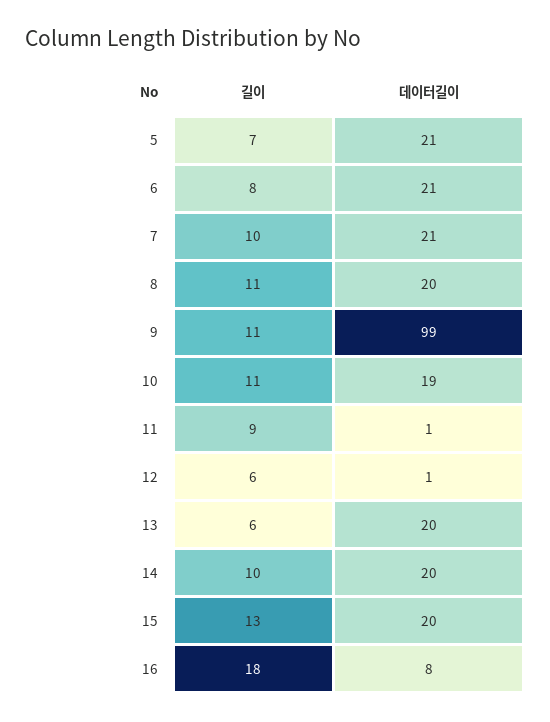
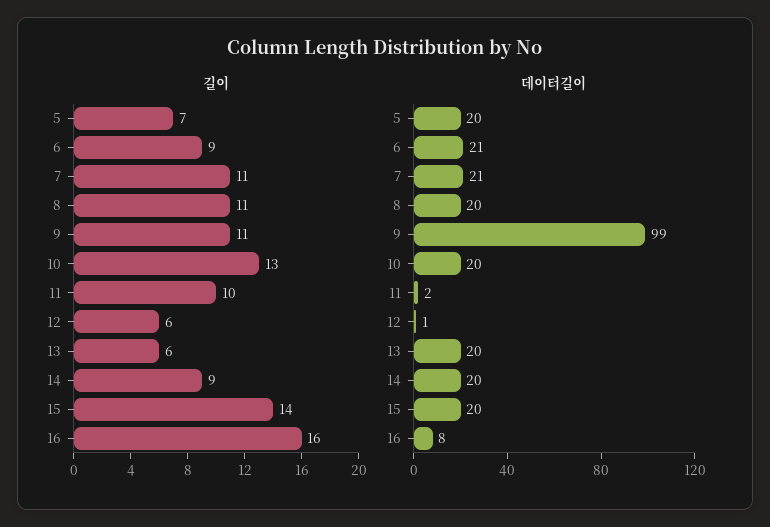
  {
    "길이": {
      "5": 7,
-     "6": 8,
+     "6": 9,
-     "7": 10,
+     "7": 11,
      "8": 11,
      "9": 11,
-     "10": 11,
+     "10": 13,
-     "11": 9,
+     "11": 10,
      "12": 6,
      "13": 6,
-     "14": 10,
+     "14": 9,
-     "15": 13,
+     "15": 14,
-     "16": 18
+     "16": 16
    },
    "데이터길이": {
-     "5": 21,
+     "5": 20,
      "6": 21,
      "7": 21,
      "8": 20,
      "9": 99,
-     "10": 19,
+     "10": 20,
-     "11": 1,
+     "11": 2,
      "12": 1,
      "13": 20,
      "14": 20,
      "15": 20,
      "16": 8
    }
  }

